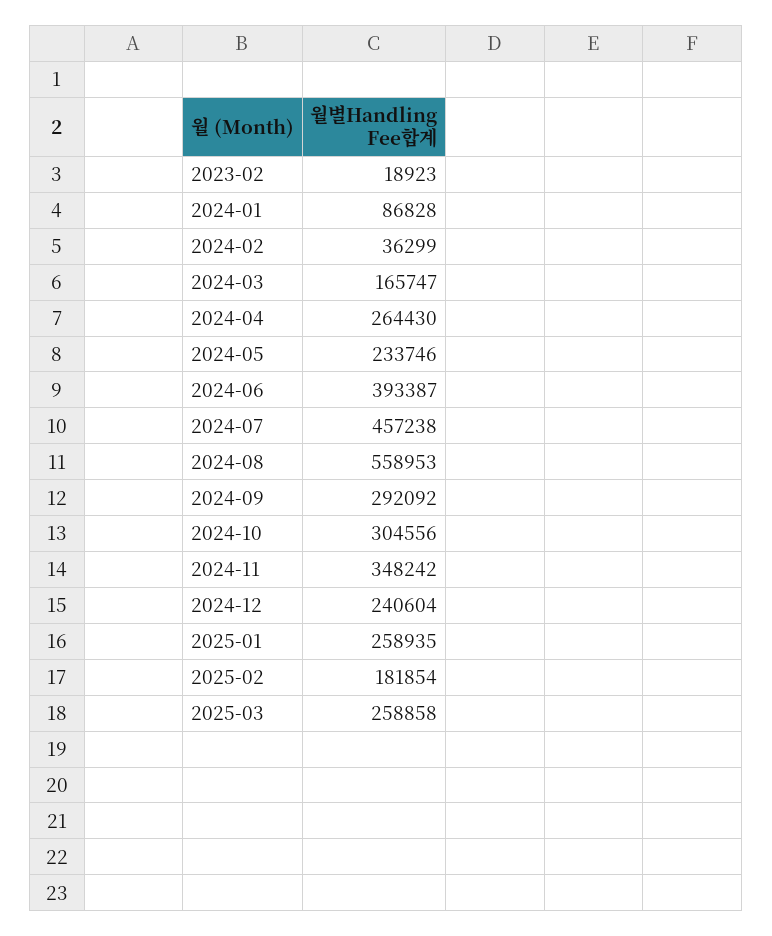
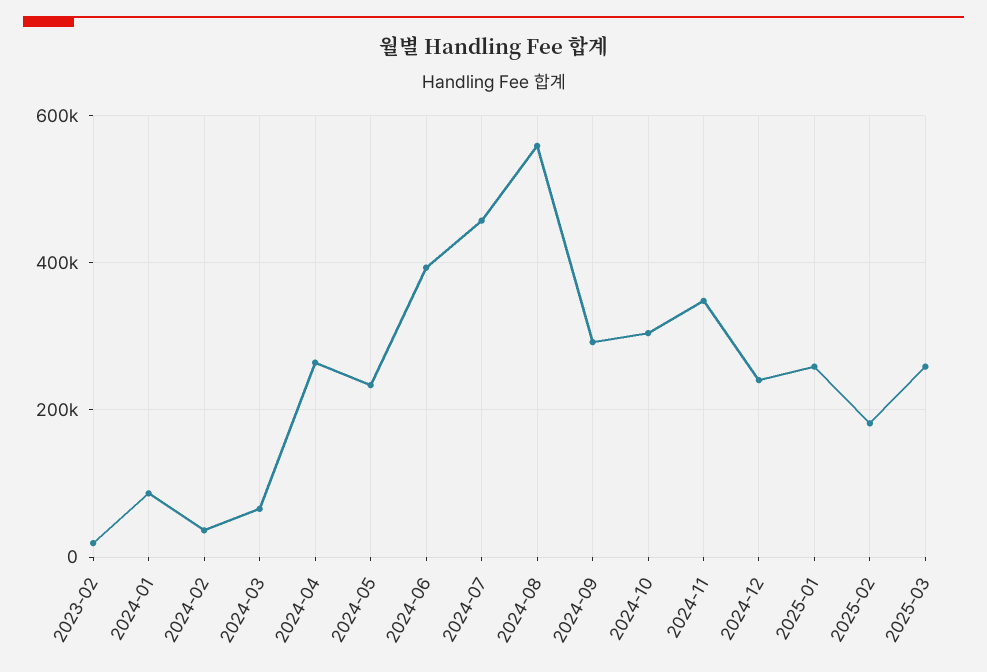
  {
    "2023-02": 18923,
    "2024-01": 86828,
    "2024-02": 36299,
-   "2024-03": 165747,
+   "2024-03": 60000,
    "2024-04": 264430,
    "2024-05": 233746,
    "2024-06": 393387,
    "2024-07": 457238,
    "2024-08": 558953,
    "2024-09": 292092,
    "2024-10": 304556,
    "2024-11": 348242,
    "2024-12": 240604,
    "2025-01": 258935,
    "2025-02": 181854,
    "2025-03": 258858
  }

